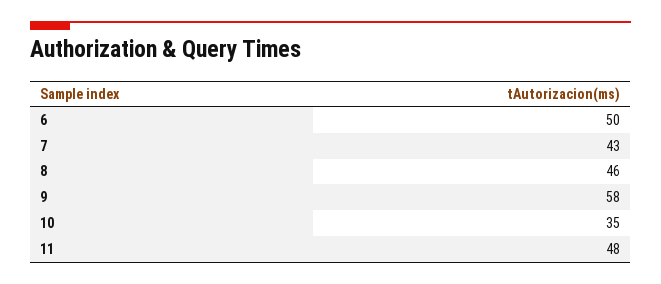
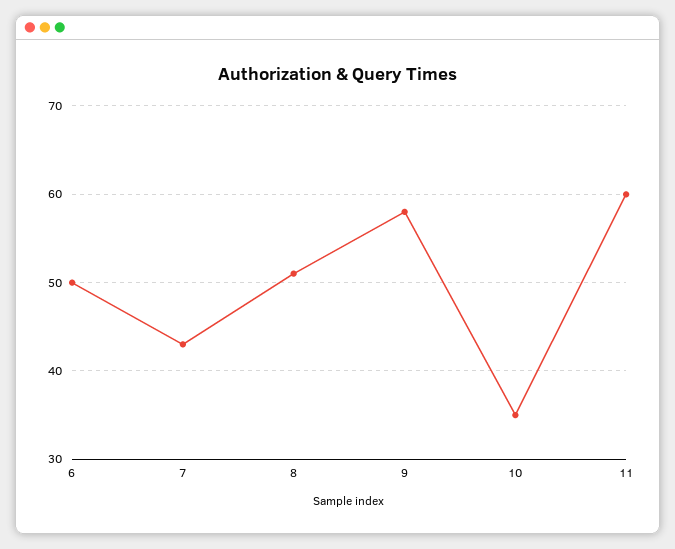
  {
    "6": 50,
    "7": 43,
-   "8": 46,
+   "8": 51,
    "9": 58,
    "10": 35,
-   "11": 48
+   "11": 60
  }

